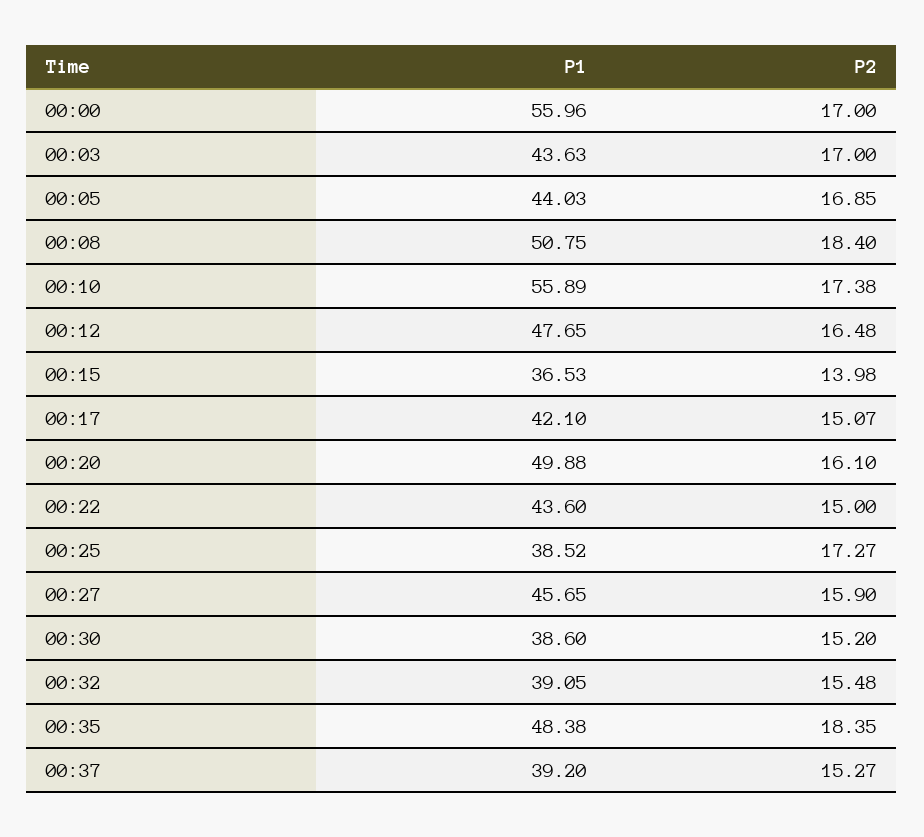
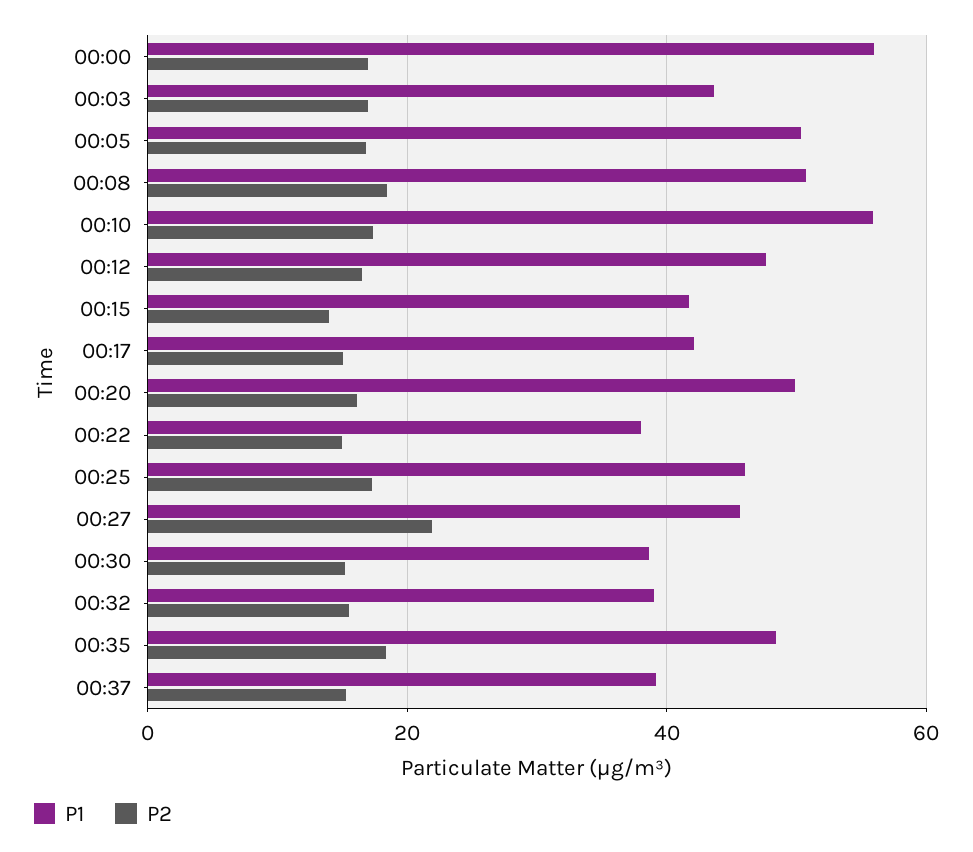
  {
    "P1": {
      "00:00": 55.96,
      "00:03": 43.63,
-     "00:05": 44.03,
+     "00:05": 50,
      "00:08": 50.75,
      "00:10": 55.89,
      "00:12": 47.65,
-     "00:15": 36.53,
+     "00:15": 42,
      "00:17": 42.1,
      "00:20": 49.88,
-     "00:22": 43.6,
+     "00:22": 38,
-     "00:25": 38.52,
+     "00:25": 46,
      "00:27": 45.65,
      "00:30": 38.6,
      "00:32": 39.05,
      "00:35": 48.38,
      "00:37": 39.2
    },
    "P2": {
      "00:00": 17,
      "00:03": 17,
      "00:05": 16.85,
      "00:08": 18.4,
      "00:10": 17.38,
      "00:12": 16.48,
      "00:15": 13.98,
      "00:17": 15.07,
      "00:20": 16.1,
      "00:22": 15,
      "00:25": 17.27,
-     "00:27": 15.9,
+     "00:27": 22,
      "00:30": 15.2,
      "00:32": 15.48,
      "00:35": 18.35,
      "00:37": 15.27
    }
  }

